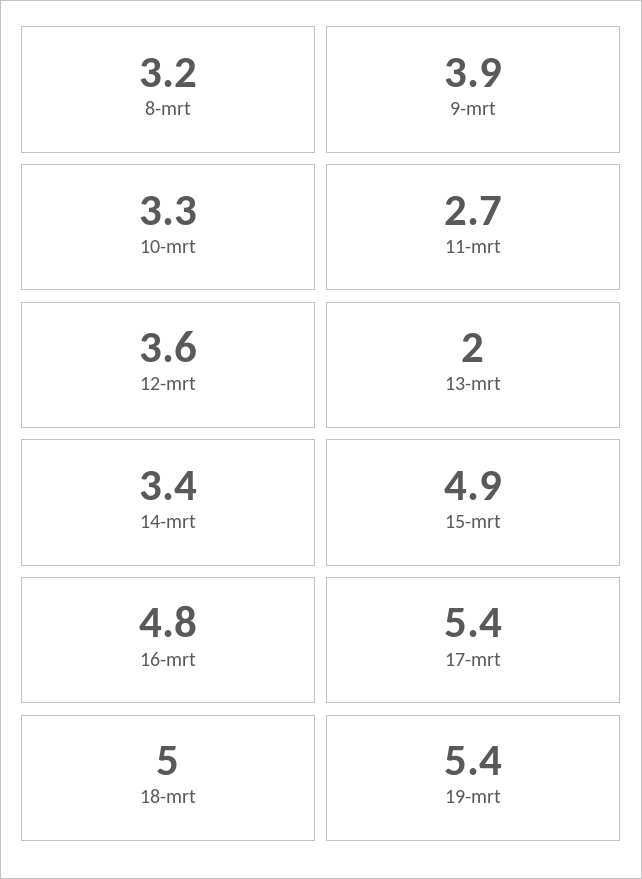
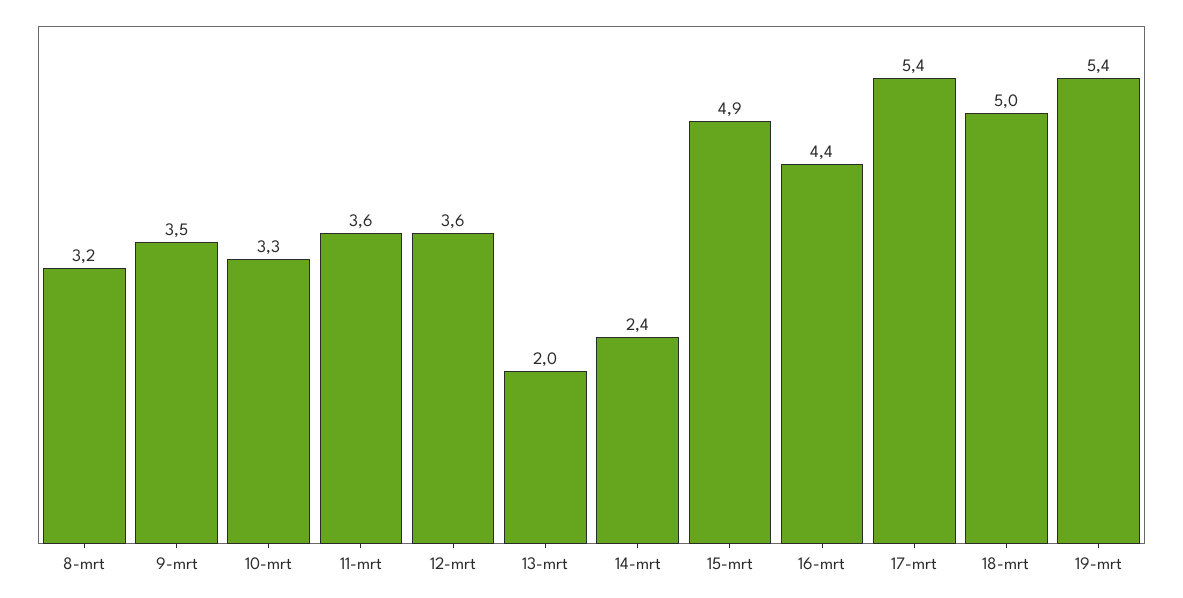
  {
    "8-mrt": 3.2,
-   "9-mrt": 3.9,
+   "9-mrt": 3.5,
    "10-mrt": 3.3,
-   "11-mrt": 2.7,
+   "11-mrt": 3.6,
    "12-mrt": 3.6,
    "13-mrt": 2,
-   "14-mrt": 3.4,
+   "14-mrt": 2.4,
    "15-mrt": 4.9,
-   "16-mrt": 4.8,
+   "16-mrt": 4.4,
    "17-mrt": 5.4,
    "18-mrt": 5,
    "19-mrt": 5.4
  }

